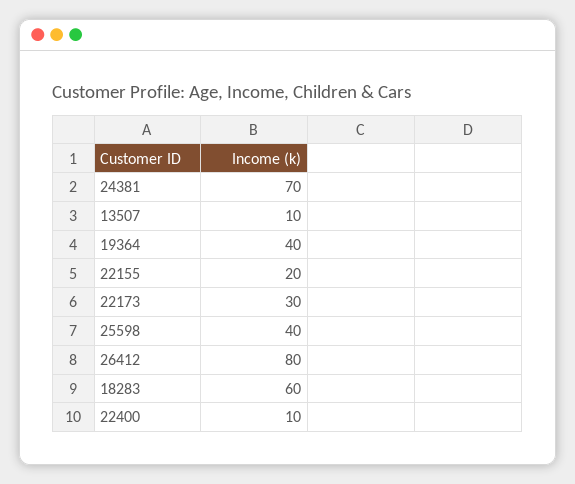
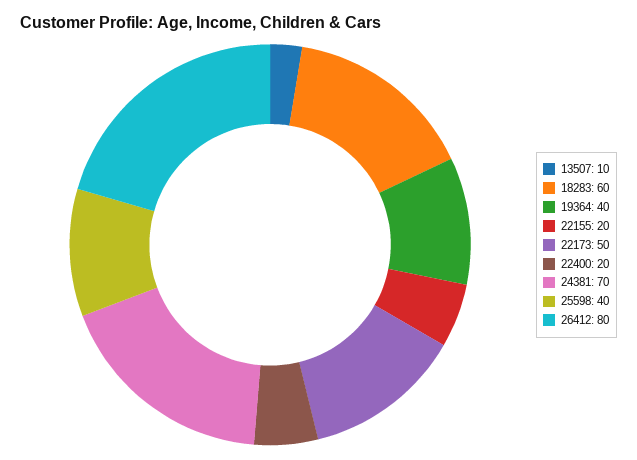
  {
    "24381": 70,
    "13507": 10,
    "19364": 40,
    "22155": 20,
-   "22173": 30,
+   "22173": 50,
    "25598": 40,
    "26412": 80,
    "18283": 60,
-   "22400": 10
+   "22400": 20
  }

